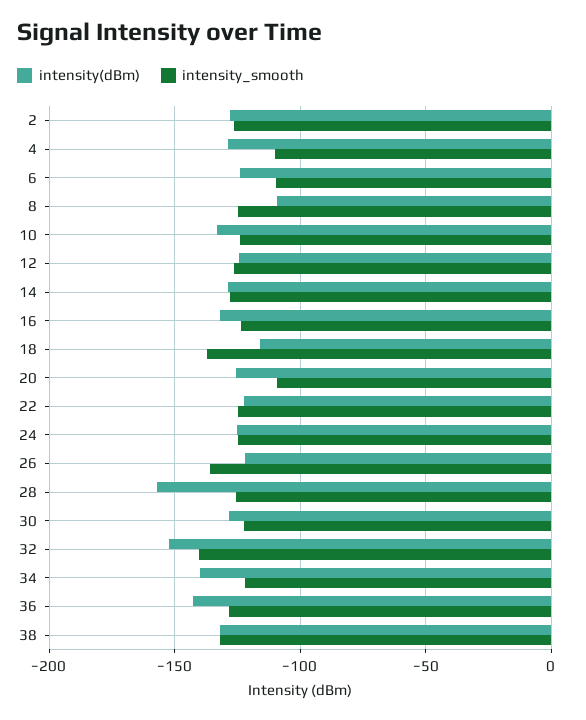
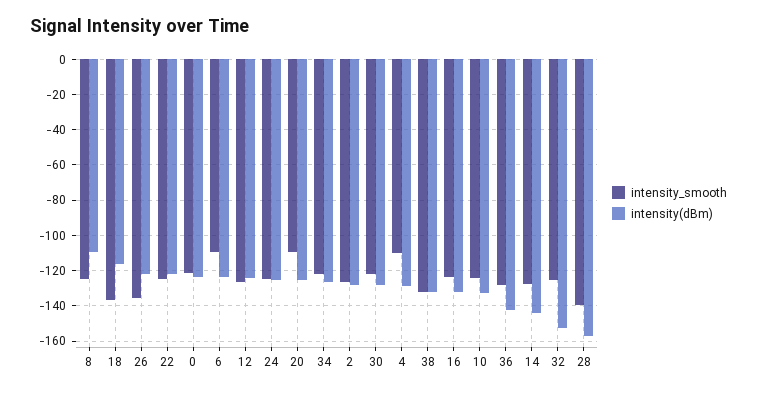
  {
    "intensity(dBm)": {
      "2": -130,
      "4": -130,
      "6": -125,
      "8": -110,
      "10": -135,
      "12": -125,
-     "14": -130,
+     "14": -145,
      "16": -130,
      "18": -115,
      "20": -125,
      "22": -120,
      "24": -125,
      "26": -120,
      "28": -155,
      "30": -130,
      "32": -150,
-     "34": -140,
+     "34": -125,
      "36": -145,
-     "38": -130
+     "38": -130,
+     "0": -125
    },
    "intensity_smooth": {
      "2": -125,
      "4": -110,
      "6": -110,
      "8": -125,
      "10": -125,
      "12": -125,
      "14": -130,
      "16": -125,
      "18": -135,
      "20": -110,
      "22": -125,
      "24": -125,
      "26": -135,
-     "28": -125,
+     "28": -140,
      "30": -120,
-     "32": -140,
+     "32": -125,
      "34": -120,
      "36": -130,
-     "38": -130
+     "38": -130,
+     "0": -120
    }
  }

